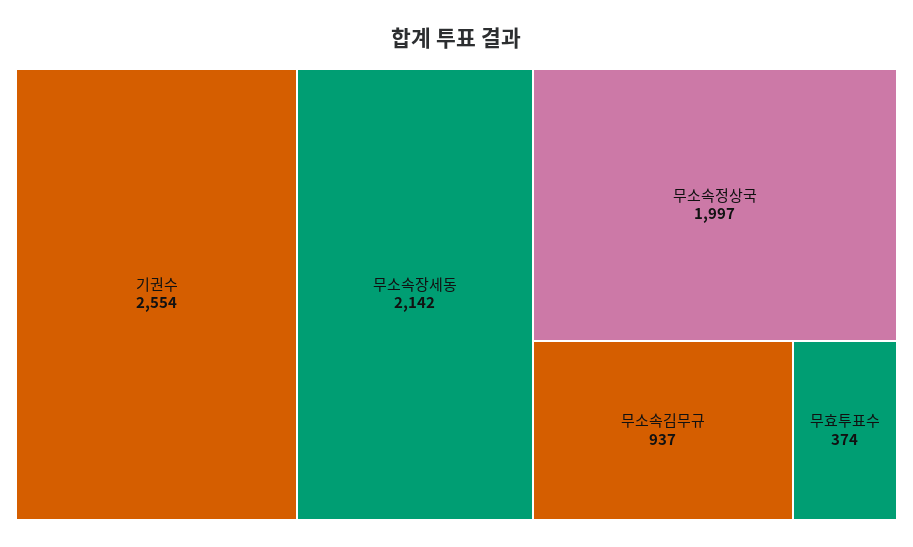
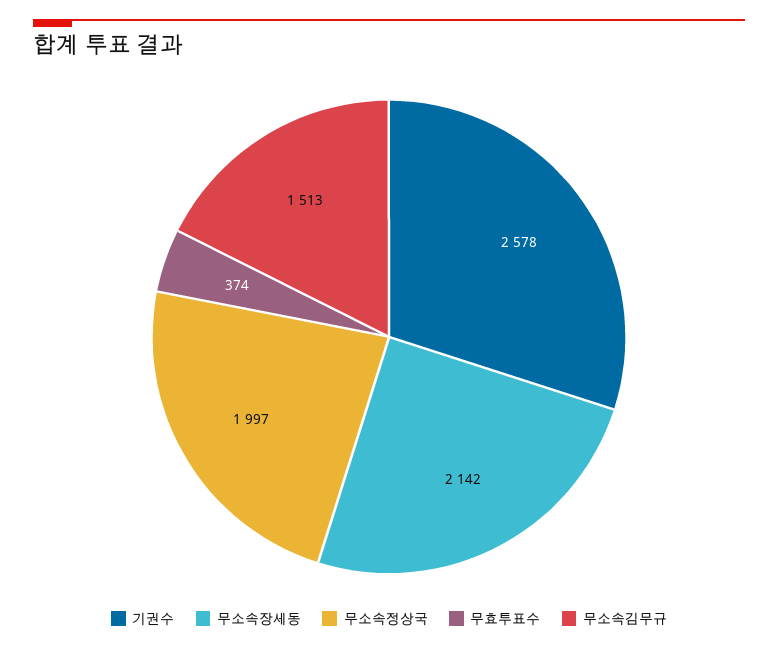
  {
-   "기권수": 2554,
+   "기권수": 2578,
    "무소속장세동": 2142,
    "무소속정상국": 1997,
-   "무소속김무규": 937,
+   "무소속김무규": 1513,
    "무효투표수": 374
  }

